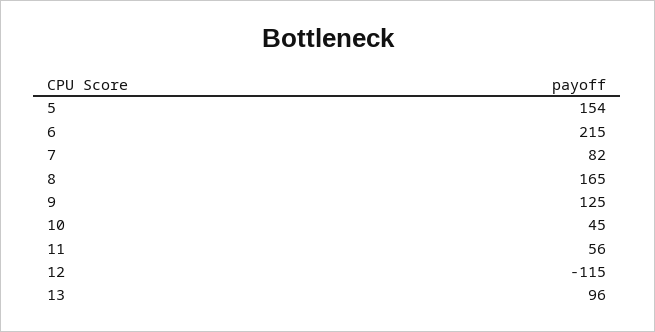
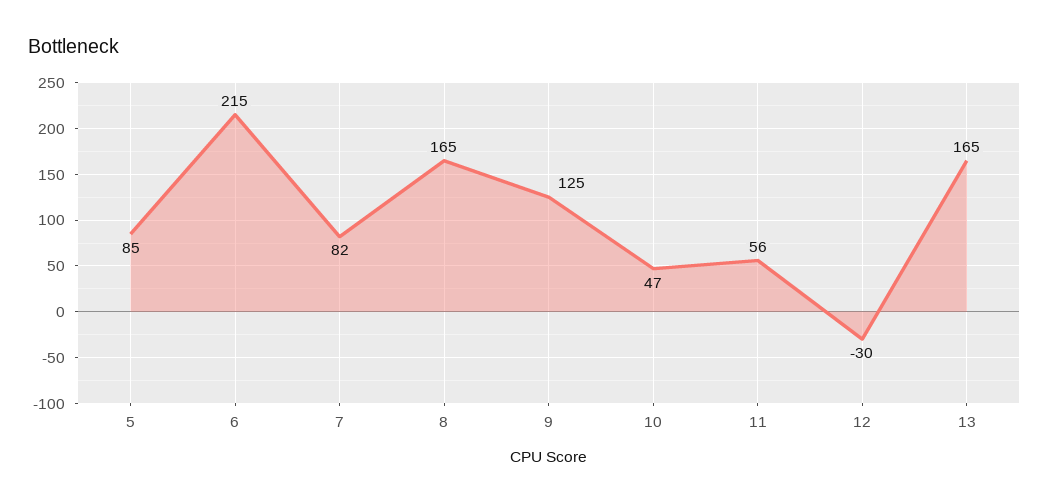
  {
-   "5": 154,
+   "5": 85,
    "6": 215,
    "7": 82,
    "8": 165,
    "9": 125,
-   "10": 45,
+   "10": 47,
    "11": 56,
-   "12": -115,
+   "12": -30,
-   "13": 96
+   "13": 165
  }

